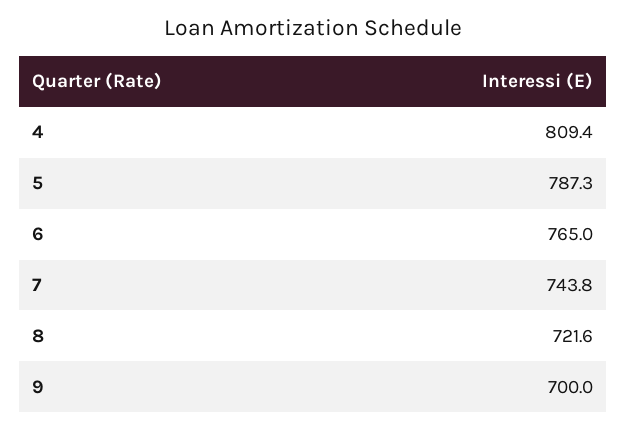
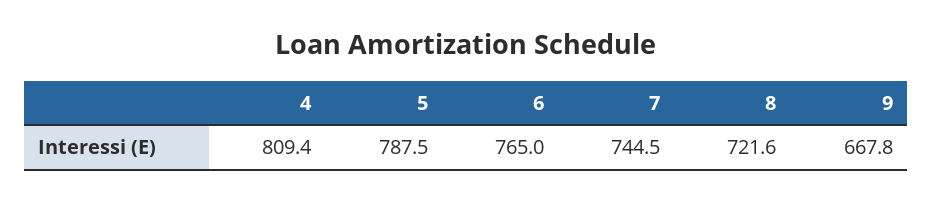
  {
    "4": 809.4,
-   "5": 787.3,
+   "5": 787.5,
    "6": 765,
-   "7": 743.8,
+   "7": 744.5,
    "8": 721.6,
-   "9": 700
+   "9": 667.8
  }

